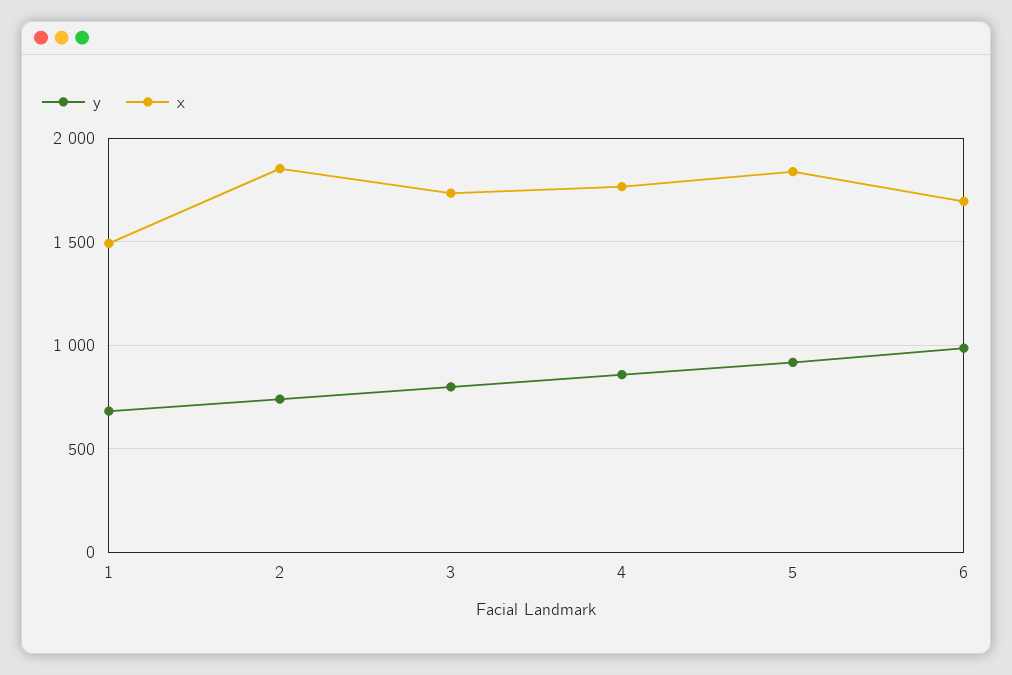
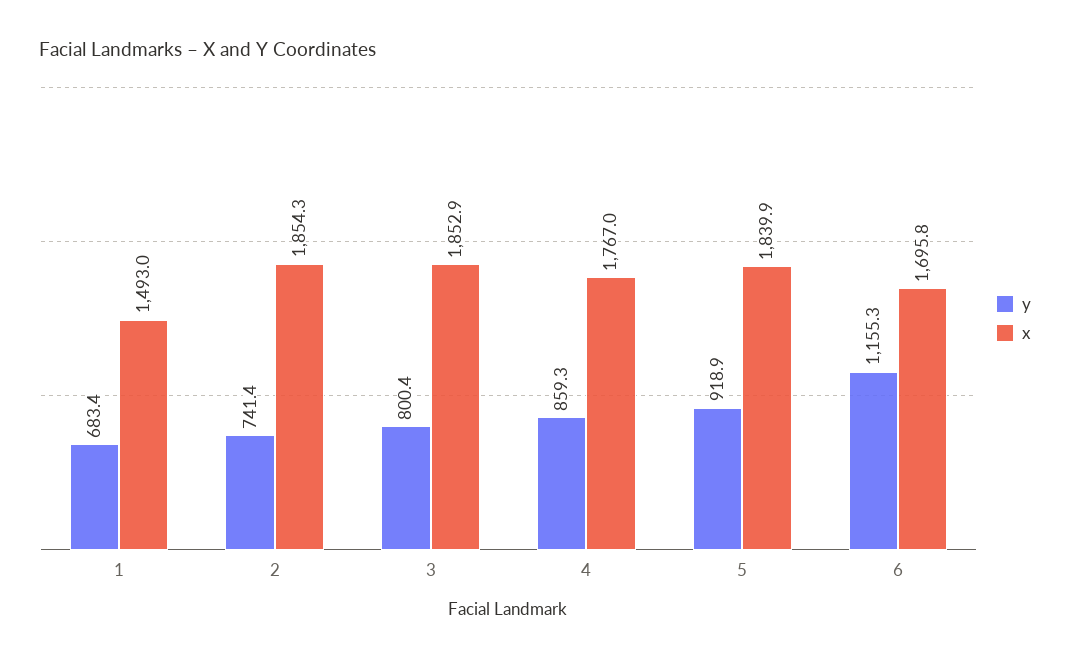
  {
    "y": {
      "1": 683.4,
      "2": 741.4,
      "3": 800.4,
      "4": 859.3,
      "5": 918.9,
-     "6": 1000
+     "6": 1155.3
    },
    "x": {
      "1": 1493,
      "2": 1854.3,
-     "3": 1750,
+     "3": 1852.9,
      "4": 1767,
      "5": 1839.9,
      "6": 1695.8
    }
  }

